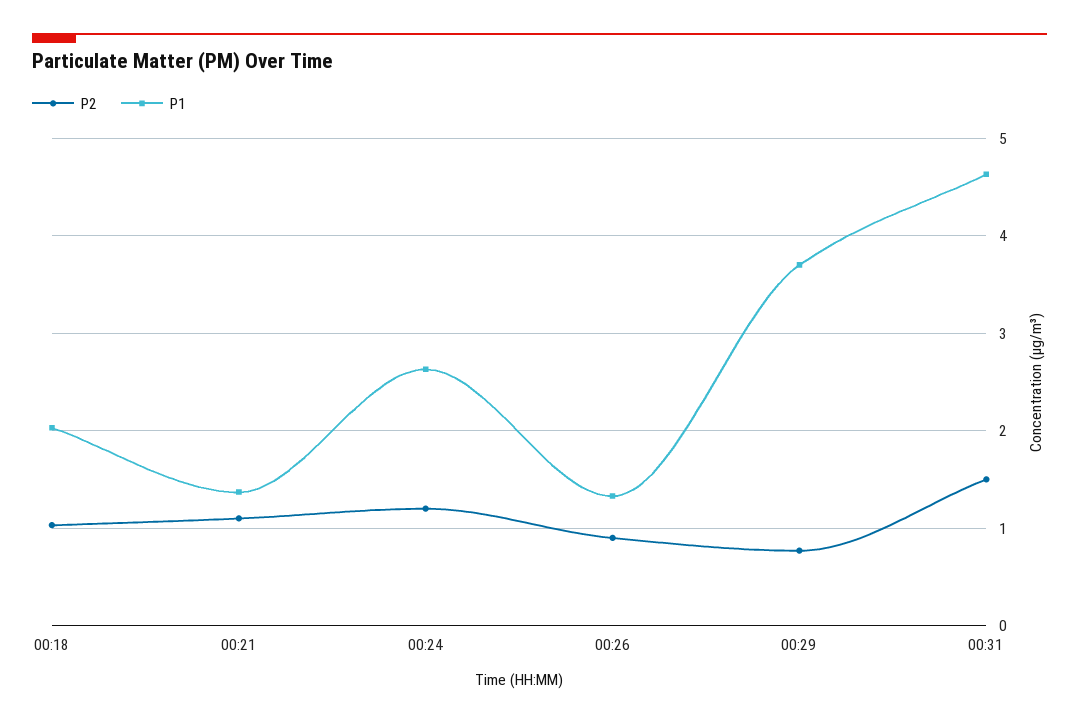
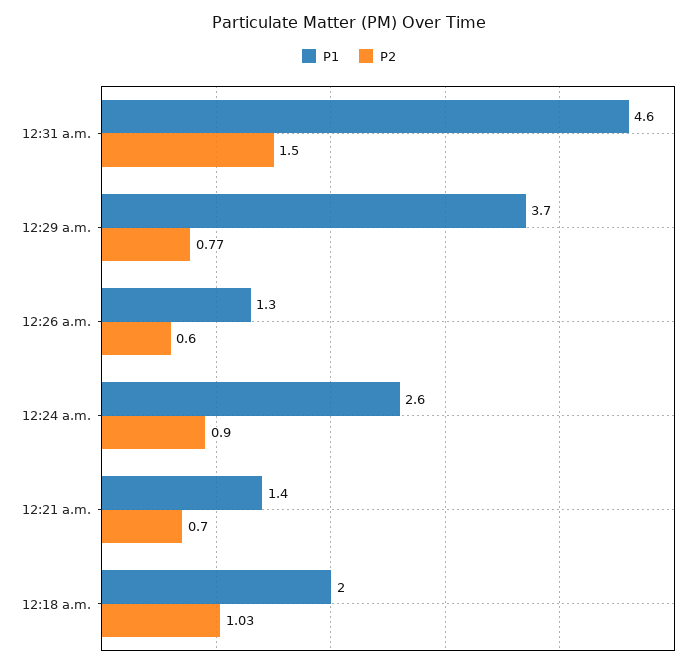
  {
    "P2": {
      "00:18": 1.03,
-     "00:21": 1.1,
+     "00:21": 0.7,
-     "00:24": 1.2,
+     "00:24": 0.9,
-     "00:26": 0.9,
+     "00:26": 0.6,
      "00:29": 0.77,
      "00:31": 1.5
    },
    "P1": {
      "00:18": 2,
      "00:21": 1.4,
      "00:24": 2.6,
      "00:26": 1.3,
      "00:29": 3.7,
      "00:31": 4.6
    }
  }

